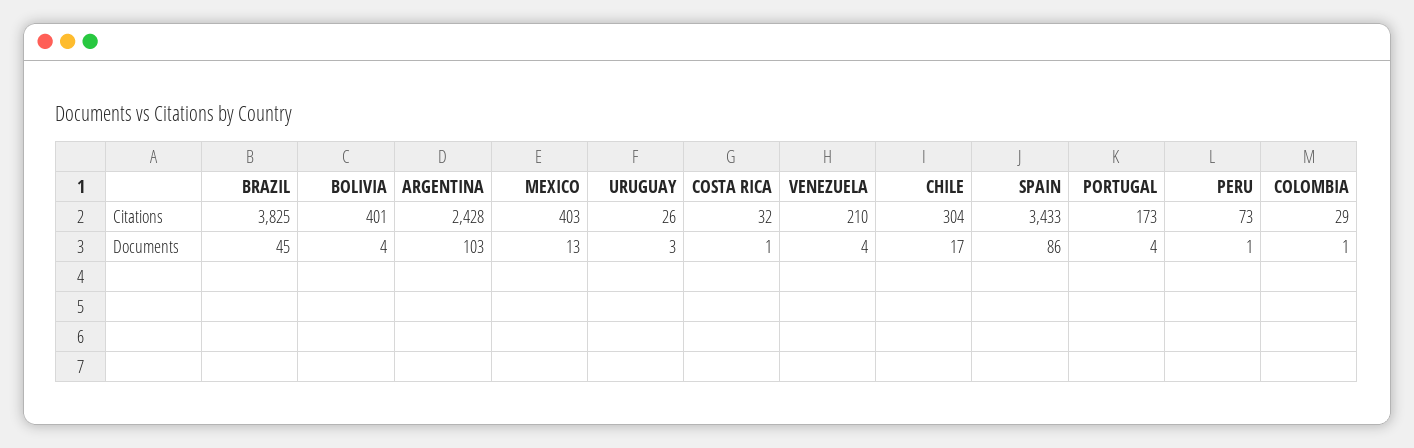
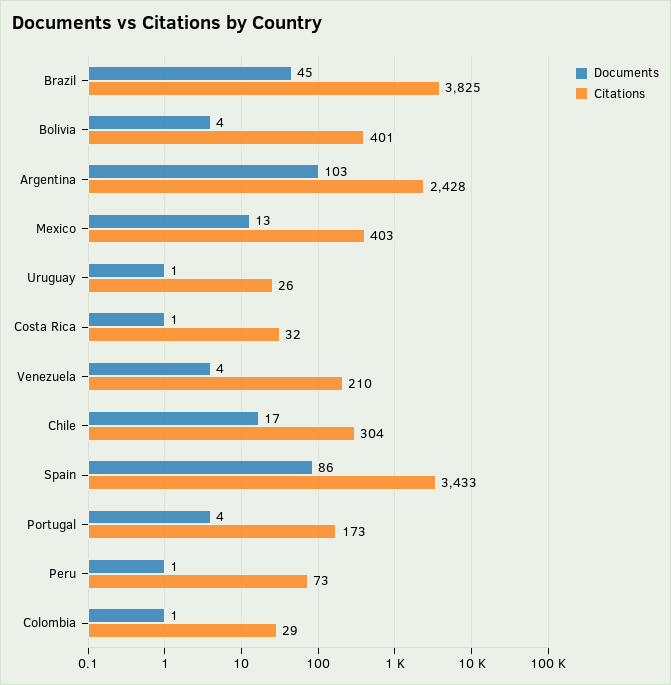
  {
    "Citations": {
      "BRAZIL": 3825,
      "BOLIVIA": 401,
      "ARGENTINA": 2428,
      "MEXICO": 403,
      "URUGUAY": 26,
      "COSTA RICA": 32,
      "VENEZUELA": 210,
      "CHILE": 304,
      "SPAIN": 3433,
      "PORTUGAL": 173,
      "PERU": 73,
      "COLOMBIA": 29
    },
    "Documents": {
      "BRAZIL": 45,
      "BOLIVIA": 4,
      "ARGENTINA": 103,
      "MEXICO": 13,
-     "URUGUAY": 3,
+     "URUGUAY": 1,
      "COSTA RICA": 1,
      "VENEZUELA": 4,
      "CHILE": 17,
      "SPAIN": 86,
      "PORTUGAL": 4,
      "PERU": 1,
      "COLOMBIA": 1
    }
  }

